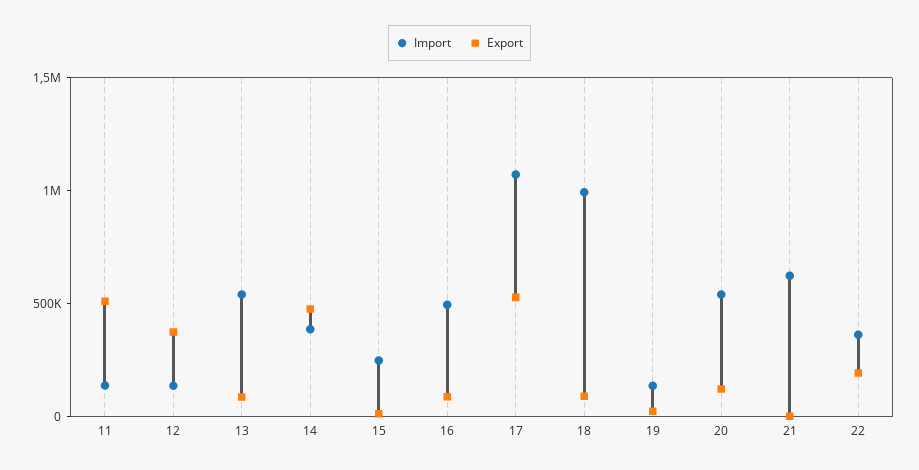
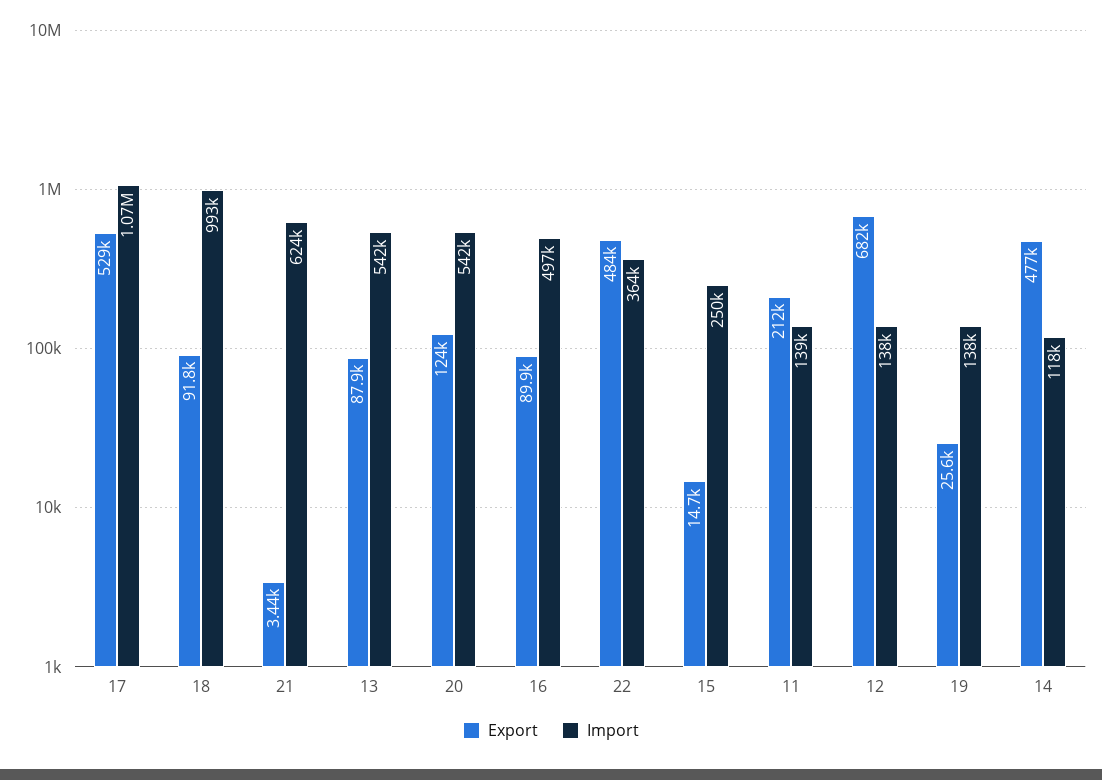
  {
    "Import": {
      "11": 139000,
      "12": 138000,
      "13": 542000,
-     "14": 400000,
+     "14": 118000,
      "15": 250000,
      "16": 497000,
      "17": 1070000,
      "18": 993000,
      "19": 138000,
      "20": 542000,
      "21": 624000,
      "22": 364000
    },
    "Export": {
-     "11": 500000,
+     "11": 212000,
-     "12": 400000,
+     "12": 682000,
      "13": 87900,
      "14": 477000,
      "15": 14700,
      "16": 89900,
      "17": 529000,
      "18": 91800,
      "19": 25600,
      "20": 124000,
      "21": 3440,
-     "22": 200000
+     "22": 484000
    }
  }

